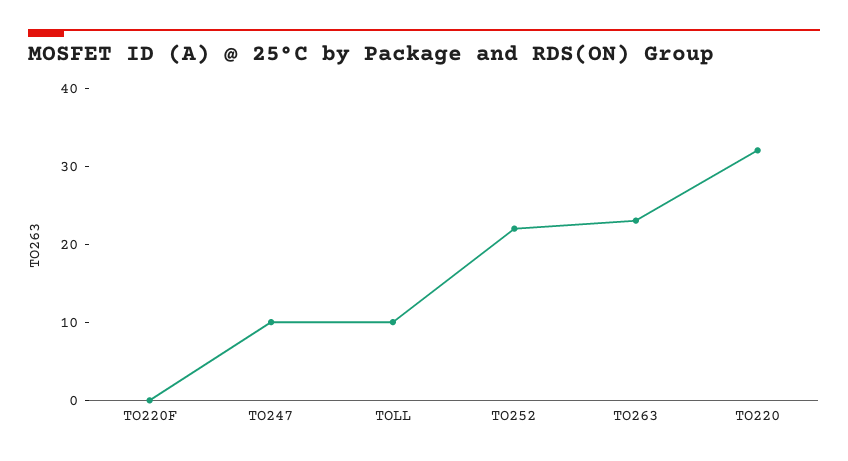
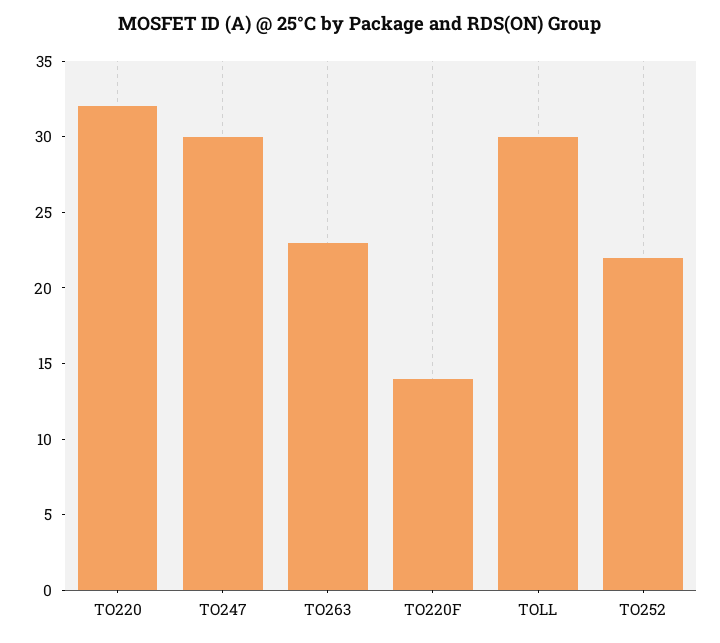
  {
-   "TO220F": 0,
+   "TO220F": 14,
-   "TO247": 10,
+   "TO247": 30,
-   "TOLL": 10,
+   "TOLL": 30,
    "TO252": 22,
    "TO263": 23,
    "TO220": 32
  }

